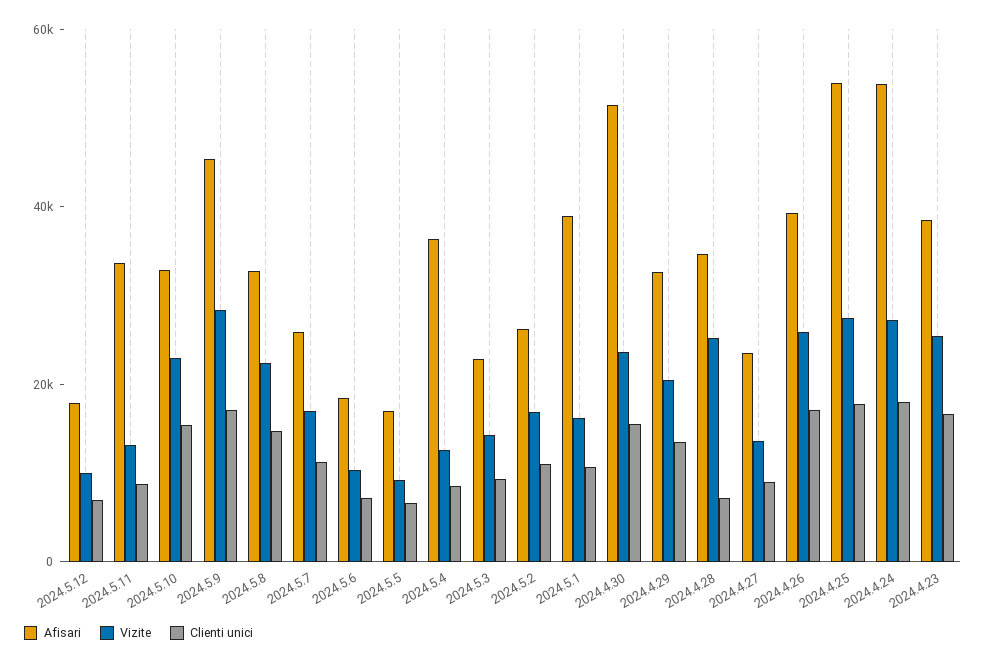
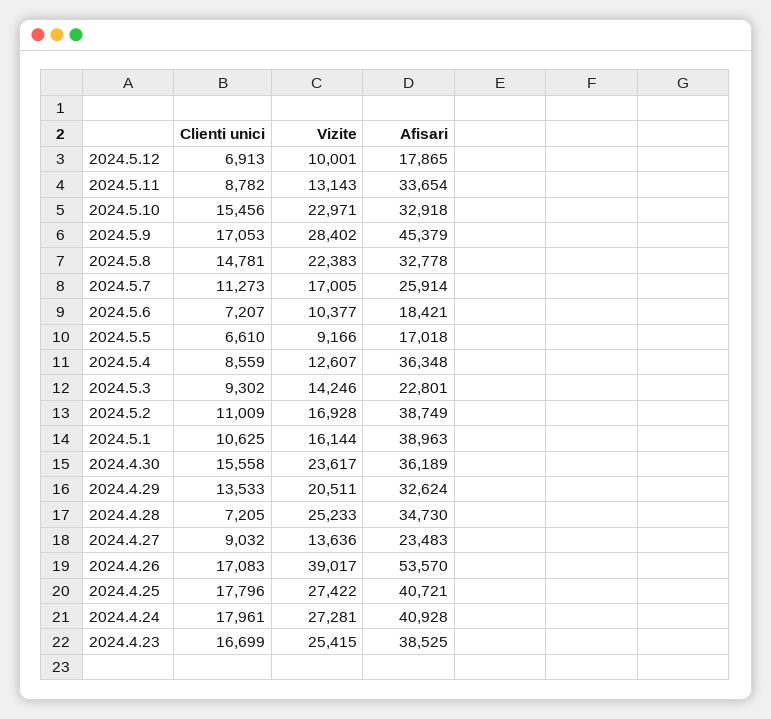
  {
    "Afisari": {
      "2024.5.12": 17865,
      "2024.5.11": 33654,
      "2024.5.10": 32918,
      "2024.5.9": 45379,
      "2024.5.8": 32778,
      "2024.5.7": 25914,
      "2024.5.6": 18421,
      "2024.5.5": 17018,
      "2024.5.4": 36348,
      "2024.5.3": 22801,
-     "2024.5.2": 25000,
+     "2024.5.2": 38749,
      "2024.5.1": 38963,
-     "2024.4.30": 50000,
+     "2024.4.30": 36189,
      "2024.4.29": 32624,
      "2024.4.28": 34730,
      "2024.4.27": 23483,
-     "2024.4.26": 40000,
+     "2024.4.26": 53570,
-     "2024.4.25": 55000,
+     "2024.4.25": 40721,
-     "2024.4.24": 55000,
+     "2024.4.24": 40928,
      "2024.4.23": 38525
    },
    "Vizite": {
      "2024.5.12": 10001,
      "2024.5.11": 13143,
      "2024.5.10": 22971,
      "2024.5.9": 28402,
      "2024.5.8": 22383,
      "2024.5.7": 17005,
      "2024.5.6": 10377,
      "2024.5.5": 9166,
      "2024.5.4": 12607,
      "2024.5.3": 14246,
      "2024.5.2": 16928,
      "2024.5.1": 16144,
      "2024.4.30": 23617,
      "2024.4.29": 20511,
      "2024.4.28": 25233,
      "2024.4.27": 13636,
-     "2024.4.26": 25000,
+     "2024.4.26": 39017,
      "2024.4.25": 27422,
      "2024.4.24": 27281,
      "2024.4.23": 25415
    },
    "Clienti unici": {
      "2024.5.12": 6913,
      "2024.5.11": 8782,
      "2024.5.10": 15456,
      "2024.5.9": 17053,
      "2024.5.8": 14781,
      "2024.5.7": 11273,
      "2024.5.6": 7207,
      "2024.5.5": 6610,
      "2024.5.4": 8559,
      "2024.5.3": 9302,
      "2024.5.2": 11009,
      "2024.5.1": 10625,
      "2024.4.30": 15558,
      "2024.4.29": 13533,
      "2024.4.28": 7205,
      "2024.4.27": 9032,
      "2024.4.26": 17083,
      "2024.4.25": 17796,
      "2024.4.24": 17961,
      "2024.4.23": 16699
    }
  }

